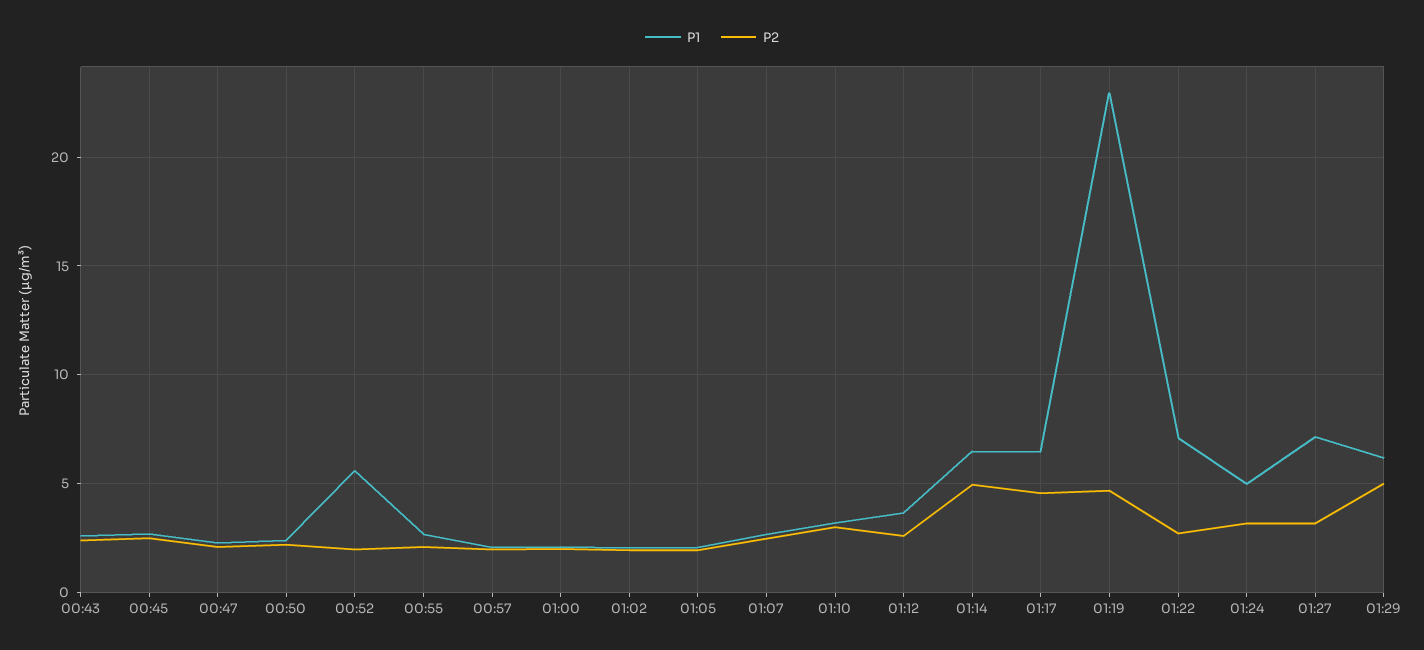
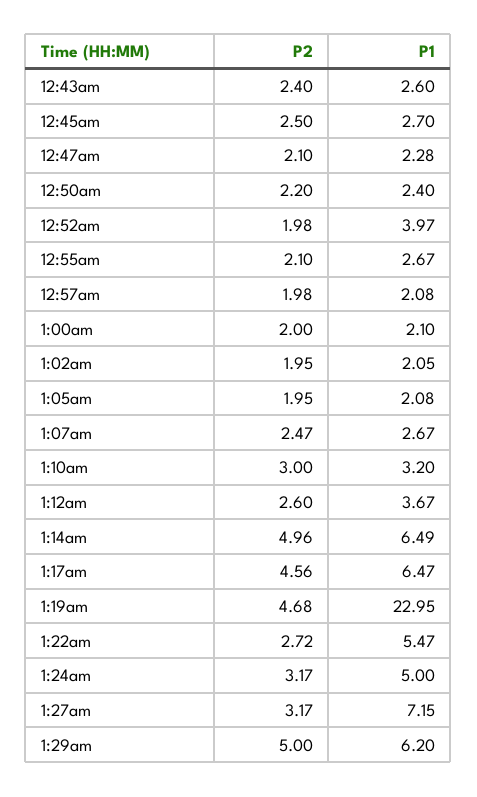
  {
    "P1": {
      "00:43": 2.6,
      "00:45": 2.7,
      "00:47": 2.28,
      "00:50": 2.4,
-     "00:52": 5.5,
+     "00:52": 3.97,
      "00:55": 2.67,
      "00:57": 2.08,
      "01:00": 2.1,
      "01:02": 2.05,
      "01:05": 2.08,
      "01:07": 2.67,
      "01:10": 3.2,
      "01:12": 3.67,
      "01:14": 6.49,
      "01:17": 6.47,
      "01:19": 22.95,
-     "01:22": 7,
+     "01:22": 5.47,
      "01:24": 5,
      "01:27": 7.15,
      "01:29": 6.2
    },
    "P2": {
      "00:43": 2.4,
      "00:45": 2.5,
      "00:47": 2.1,
      "00:50": 2.2,
      "00:52": 1.98,
      "00:55": 2.1,
      "00:57": 1.98,
      "01:00": 2,
      "01:02": 1.95,
      "01:05": 1.95,
      "01:07": 2.47,
      "01:10": 3,
      "01:12": 2.6,
      "01:14": 4.96,
      "01:17": 4.56,
      "01:19": 4.68,
      "01:22": 2.72,
      "01:24": 3.17,
      "01:27": 3.17,
      "01:29": 5
    }
  }

